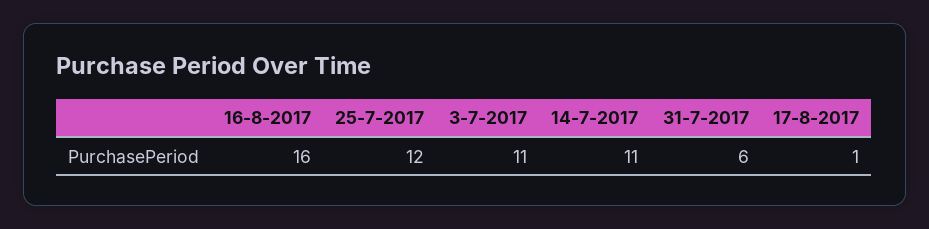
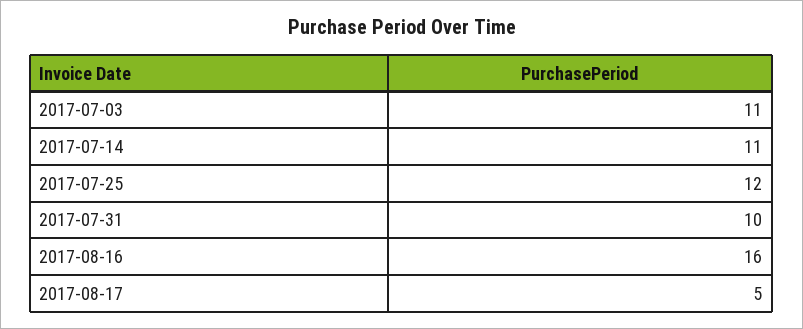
  {
    "16-8-2017": 16,
    "25-7-2017": 12,
    "3-7-2017": 11,
    "14-7-2017": 11,
-   "31-7-2017": 6,
+   "31-7-2017": 10,
-   "17-8-2017": 1
+   "17-8-2017": 5
  }

